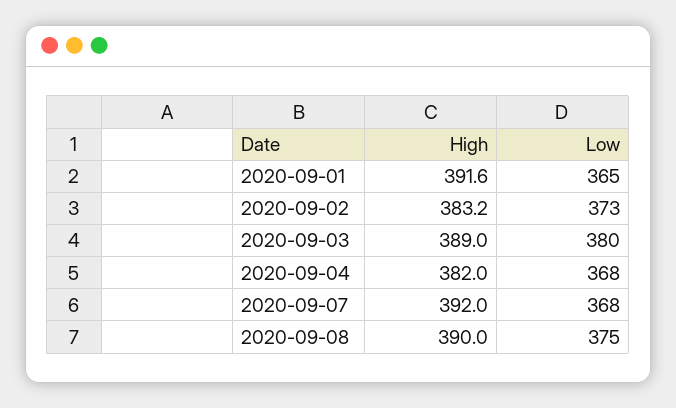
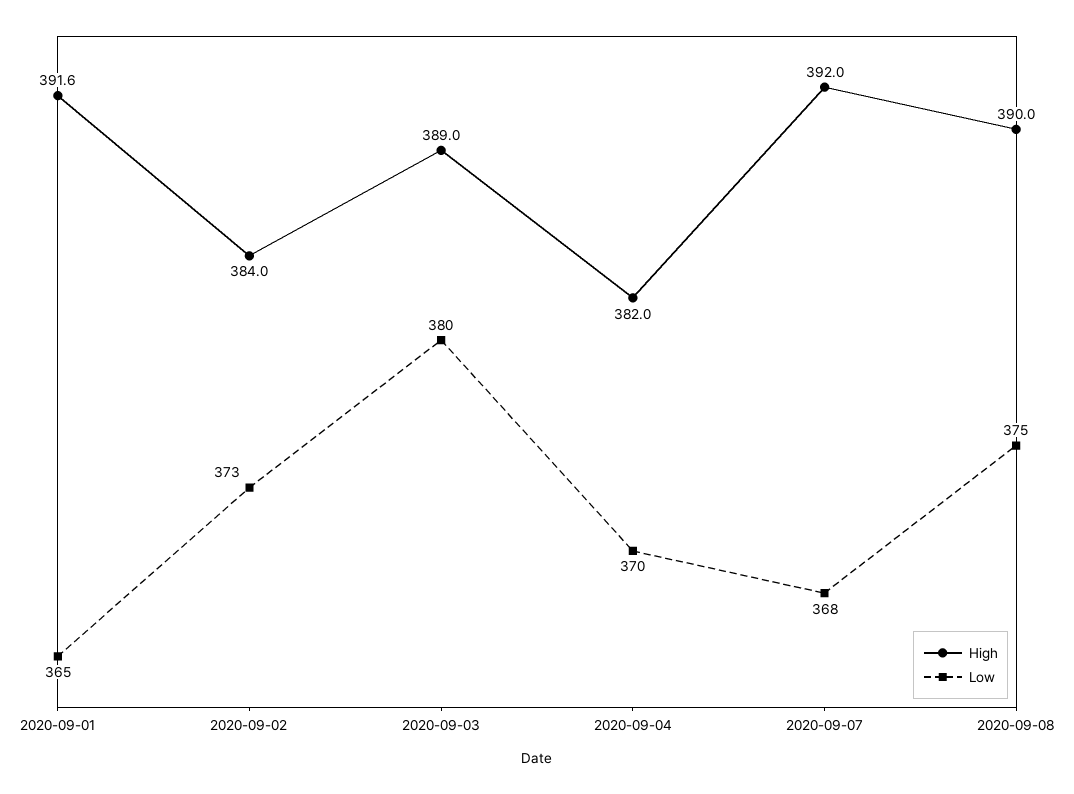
  {
    "High": {
      "2020-09-01": 391.6,
-     "2020-09-02": 383.2,
+     "2020-09-02": 384,
      "2020-09-03": 389,
      "2020-09-04": 382,
      "2020-09-07": 392,
      "2020-09-08": 390
    },
    "Low": {
      "2020-09-01": 365,
      "2020-09-02": 373,
      "2020-09-03": 380,
-     "2020-09-04": 368,
+     "2020-09-04": 370,
      "2020-09-07": 368,
      "2020-09-08": 375
    }
  }

